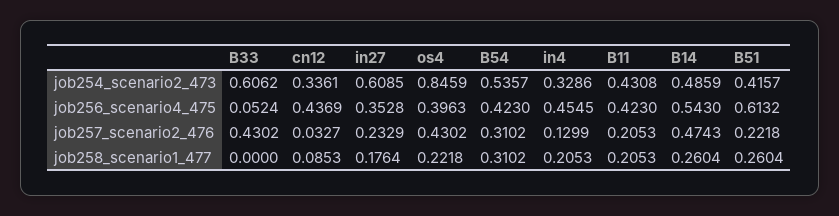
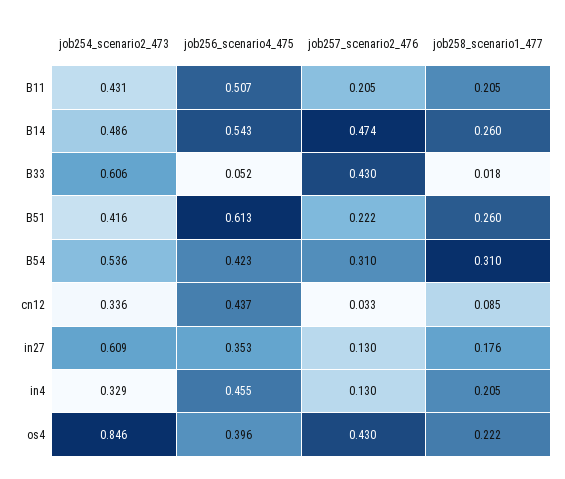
  {
    "B33": {
      "job254_scenario2_473": 0.6062,
      "job256_scenario4_475": 0.0524,
      "job257_scenario2_476": 0.4302,
-     "job258_scenario1_477": 0
+     "job258_scenario1_477": 0.018
    },
    "cn12": {
      "job254_scenario2_473": 0.3361,
      "job256_scenario4_475": 0.4369,
      "job257_scenario2_476": 0.0327,
      "job258_scenario1_477": 0.0853
    },
    "in27": {
      "job254_scenario2_473": 0.6085,
      "job256_scenario4_475": 0.3528,
-     "job257_scenario2_476": 0.2329,
+     "job257_scenario2_476": 0.13,
      "job258_scenario1_477": 0.1764
    },
    "os4": {
      "job254_scenario2_473": 0.8459,
      "job256_scenario4_475": 0.3963,
      "job257_scenario2_476": 0.4302,
      "job258_scenario1_477": 0.2218
    },
    "B54": {
      "job254_scenario2_473": 0.5357,
      "job256_scenario4_475": 0.423,
      "job257_scenario2_476": 0.3102,
      "job258_scenario1_477": 0.3102
    },
    "in4": {
      "job254_scenario2_473": 0.3286,
      "job256_scenario4_475": 0.4545,
      "job257_scenario2_476": 0.1299,
      "job258_scenario1_477": 0.2053
    },
    "B11": {
      "job254_scenario2_473": 0.4308,
-     "job256_scenario4_475": 0.423,
+     "job256_scenario4_475": 0.507,
      "job257_scenario2_476": 0.2053,
      "job258_scenario1_477": 0.2053
    },
    "B14": {
      "job254_scenario2_473": 0.4859,
      "job256_scenario4_475": 0.543,
      "job257_scenario2_476": 0.4743,
      "job258_scenario1_477": 0.2604
    },
    "B51": {
      "job254_scenario2_473": 0.4157,
      "job256_scenario4_475": 0.6132,
      "job257_scenario2_476": 0.2218,
      "job258_scenario1_477": 0.2604
    }
  }

